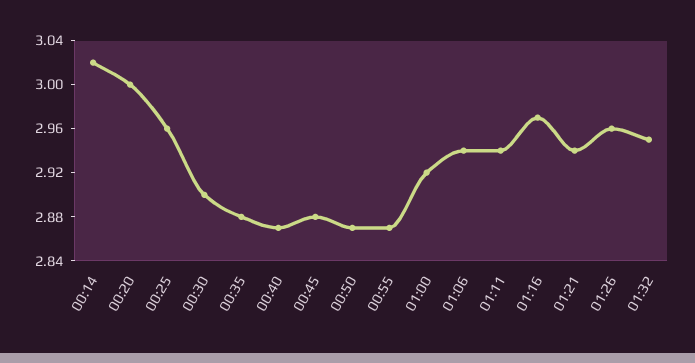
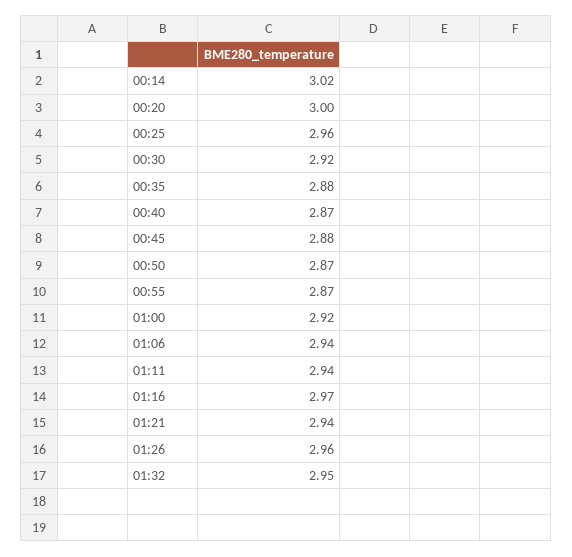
  {
    "00:14": 3.02,
    "00:20": 3,
    "00:25": 2.96,
-   "00:30": 2.9,
+   "00:30": 2.92,
    "00:35": 2.88,
    "00:40": 2.87,
    "00:45": 2.88,
    "00:50": 2.87,
    "00:55": 2.87,
    "01:00": 2.92,
    "01:06": 2.94,
    "01:11": 2.94,
    "01:16": 2.97,
    "01:21": 2.94,
    "01:26": 2.96,
    "01:32": 2.95
  }

